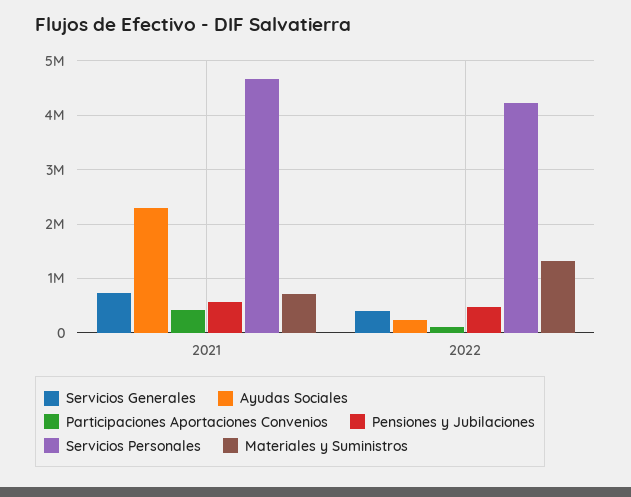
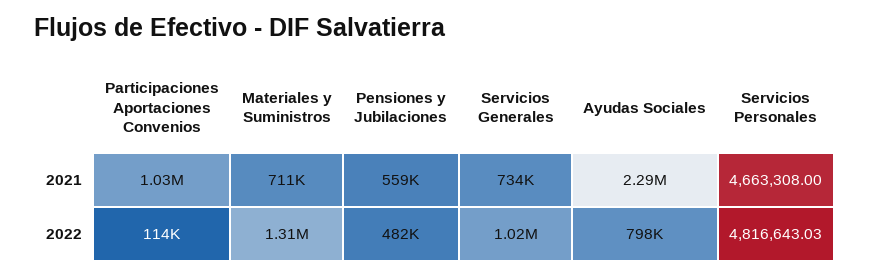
  {
    "Servicios Generales": {
      "2021": 734000,
-     "2022": 400000
+     "2022": 1020000
    },
    "Ayudas Sociales": {
      "2021": 2290000,
-     "2022": 200000
+     "2022": 798000
    },
    "Participaciones Aportaciones Convenios": {
-     "2021": 400000,
+     "2021": 1030000,
      "2022": 114000
    },
    "Pensiones y Jubilaciones": {
      "2021": 559000,
      "2022": 482000
    },
    "Servicios Personales": {
      "2021": 4663308,
-     "2022": 4200000
+     "2022": 4816643.03
    },
    "Materiales y Suministros": {
      "2021": 711000,
      "2022": 1310000
    }
  }

